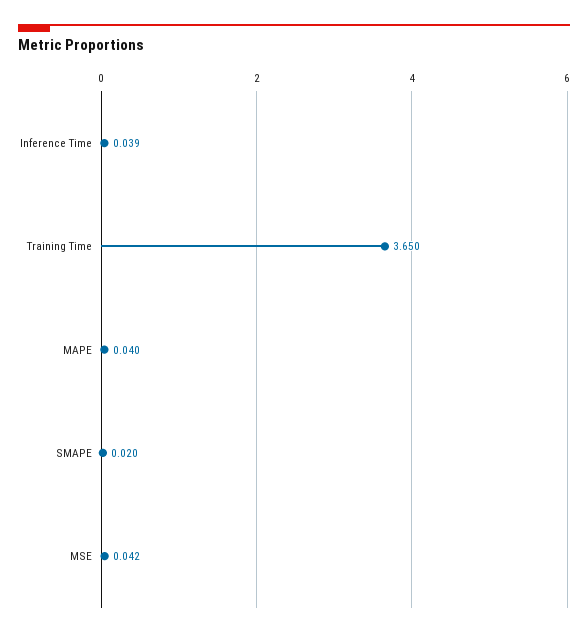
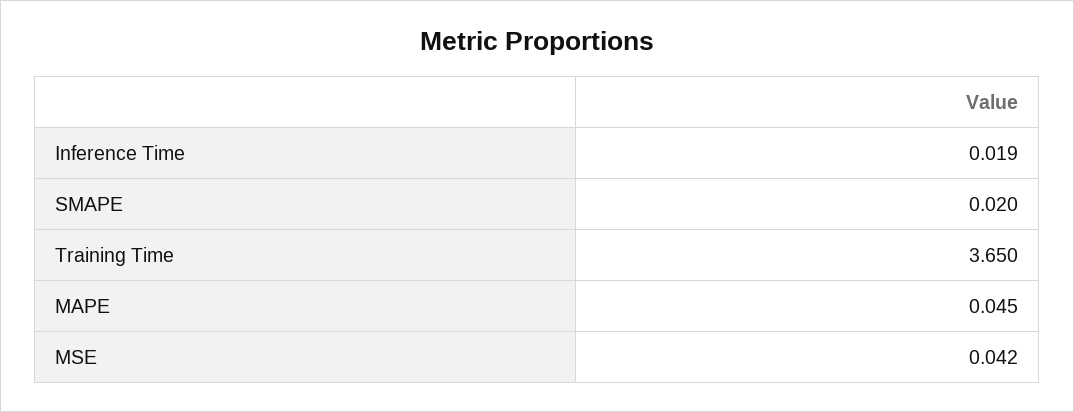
  {
-   "Inference Time": 0.039,
+   "Inference Time": 0.019,
    "Training Time": 3.65,
-   "MAPE": 0.04,
+   "MAPE": 0.045,
    "SMAPE": 0.02,
    "MSE": 0.042
  }

